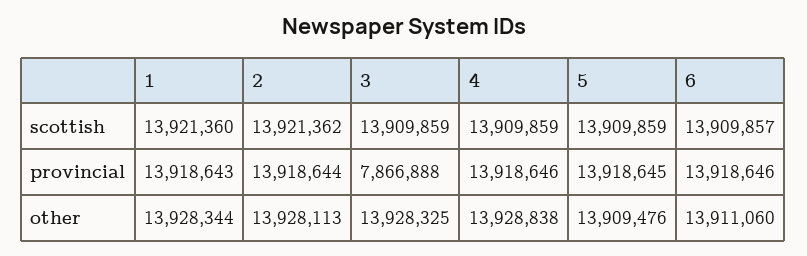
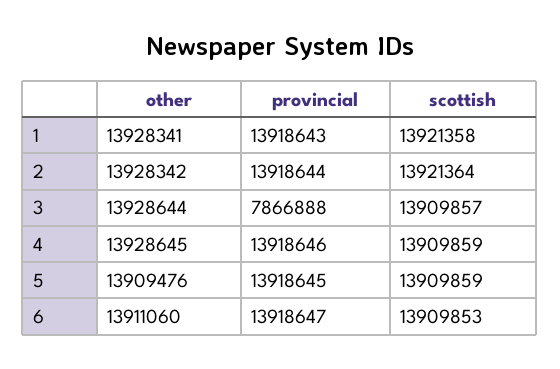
  {
    "1": {
-     "scottish": 13921360,
+     "scottish": 13921358,
      "provincial": 13918643,
-     "other": 13928344
+     "other": 13928341
    },
    "2": {
-     "scottish": 13921362,
+     "scottish": 13921364,
      "provincial": 13918644,
-     "other": 13928113
+     "other": 13928342
    },
    "3": {
-     "scottish": 13909859,
+     "scottish": 13909857,
      "provincial": 7866888,
-     "other": 13928325
+     "other": 13928644
    },
    "4": {
      "scottish": 13909859,
      "provincial": 13918646,
-     "other": 13928838
+     "other": 13928645
    },
    "5": {
      "scottish": 13909859,
      "provincial": 13918645,
      "other": 13909476
    },
    "6": {
-     "scottish": 13909857,
+     "scottish": 13909853,
-     "provincial": 13918646,
+     "provincial": 13918647,
      "other": 13911060
    }
  }

